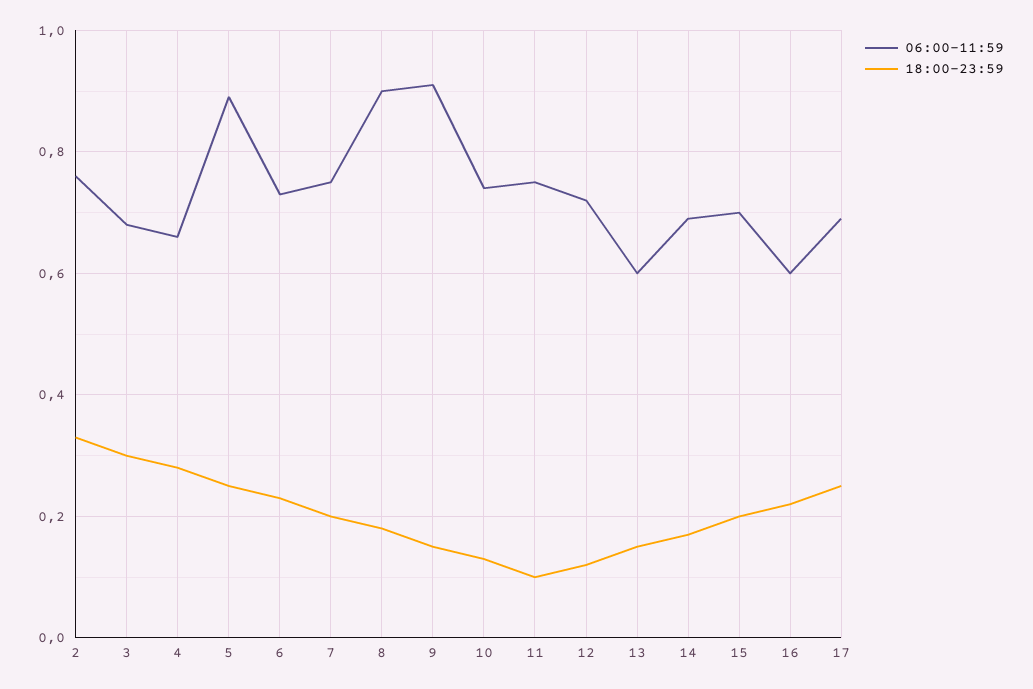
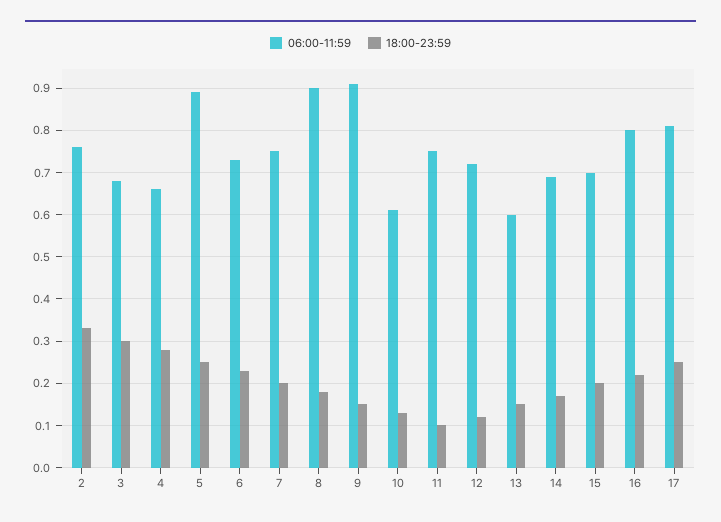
  {
    "06:00-11:59": {
      "2": 0.75,
      "3": 0.7,
      "4": 0.65,
      "5": 0.9,
      "6": 0.75,
      "7": 0.75,
      "8": 0.9,
      "9": 0.9,
-     "10": 0.75,
+     "10": 0.6,
      "11": 0.75,
      "12": 0.7,
      "13": 0.6,
      "14": 0.7,
      "15": 0.7,
-     "16": 0.6,
+     "16": 0.8,
-     "17": 0.7
+     "17": 0.8
    },
    "18:00-23:59": {
      "2": 0.35,
      "3": 0.3,
      "4": 0.3,
      "5": 0.25,
      "6": 0.25,
      "7": 0.2,
      "8": 0.2,
      "9": 0.15,
      "10": 0.15,
      "11": 0.1,
      "12": 0.1,
      "13": 0.15,
      "14": 0.15,
      "15": 0.2,
      "16": 0.2,
      "17": 0.25
    }
  }

